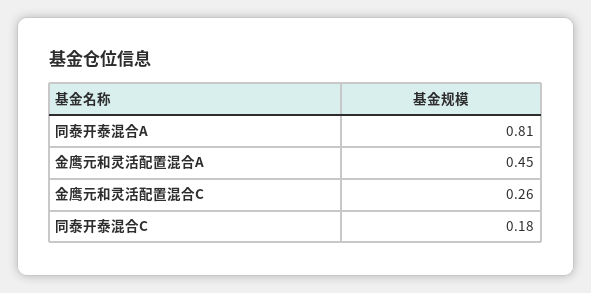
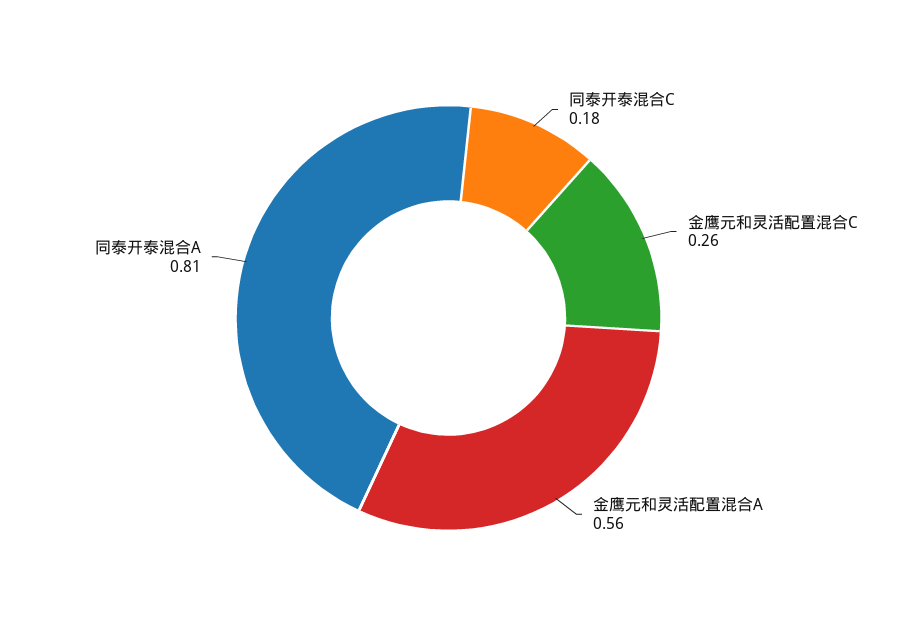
  {
    "同泰开泰混合A": 0.81,
-   "金鹰元和灵活配置混合A": 0.45,
+   "金鹰元和灵活配置混合A": 0.56,
    "金鹰元和灵活配置混合C": 0.26,
    "同泰开泰混合C": 0.18
  }

